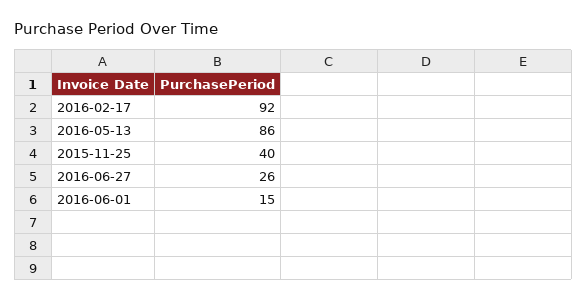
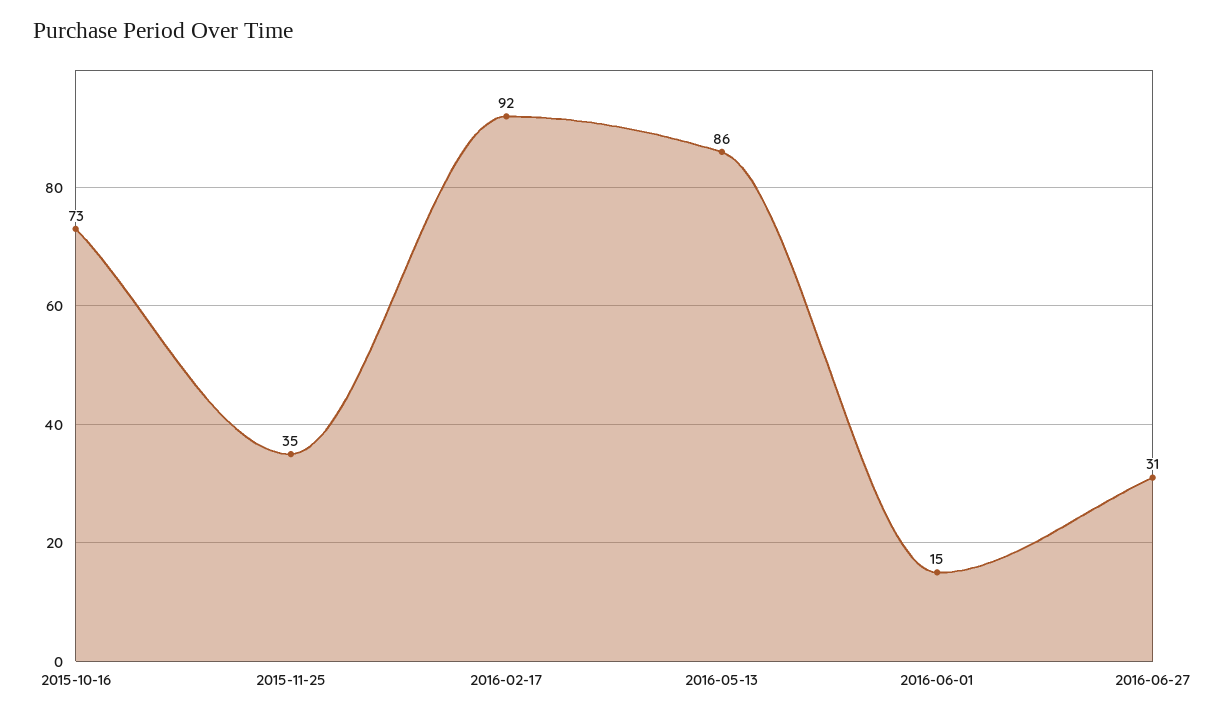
  {
    "2016-02-17": 92,
    "2016-05-13": 86,
-   "2015-11-25": 40,
+   "2015-11-25": 35,
-   "2016-06-27": 26,
+   "2016-06-27": 31,
-   "2016-06-01": 15
+   "2016-06-01": 15,
+   "2015-10-16": 73
  }

